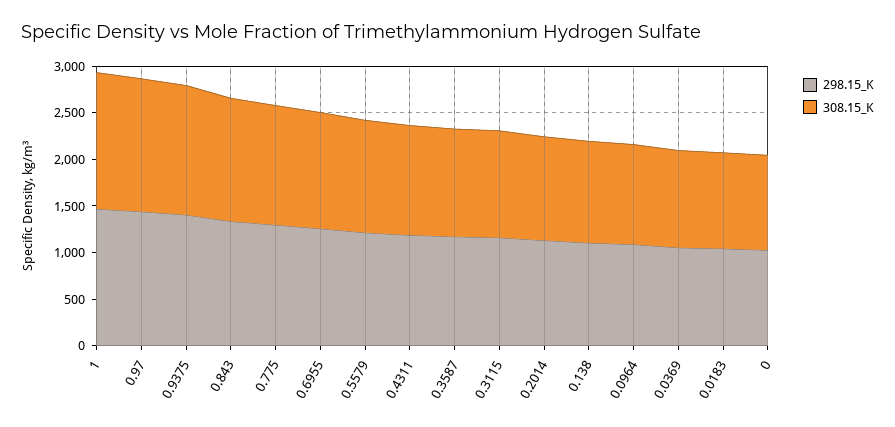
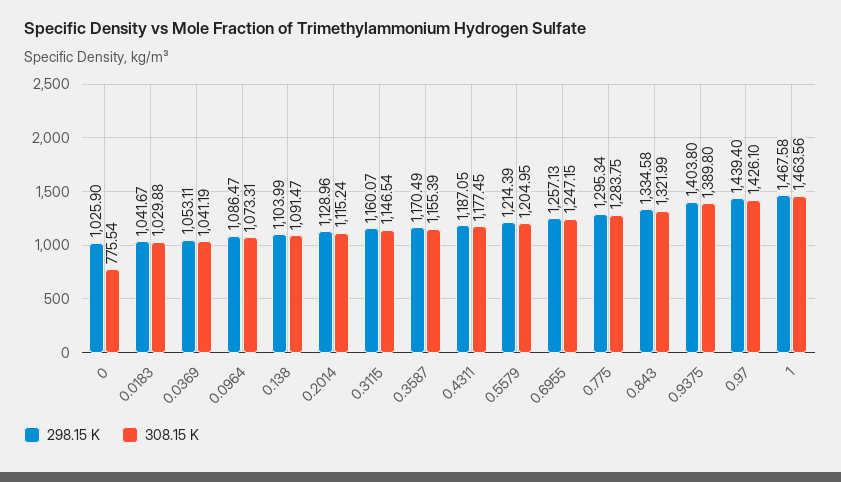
  {
    "298.15_K": {
      "1": 1467.58,
      "0.97": 1439.4,
      "0.9375": 1403.8,
      "0.843": 1334.58,
      "0.775": 1295.34,
      "0.6955": 1257.13,
      "0.5579": 1214.39,
      "0.4311": 1187.05,
      "0.3587": 1170.49,
      "0.3115": 1160.07,
      "0.2014": 1128.96,
      "0.138": 1103.99,
      "0.0964": 1086.47,
      "0.0369": 1053.11,
      "0.0183": 1041.67,
      "0": 1025.9
    },
    "308.15_K": {
      "1": 1463.56,
      "0.97": 1426.1,
      "0.9375": 1389.8,
      "0.843": 1321.99,
      "0.775": 1283.75,
      "0.6955": 1247.15,
      "0.5579": 1204.95,
      "0.4311": 1177.45,
      "0.3587": 1155.39,
      "0.3115": 1146.54,
      "0.2014": 1115.24,
      "0.138": 1091.47,
      "0.0964": 1073.31,
      "0.0369": 1041.19,
      "0.0183": 1029.88,
-     "0": 1000
+     "0": 775.54
    }
  }

